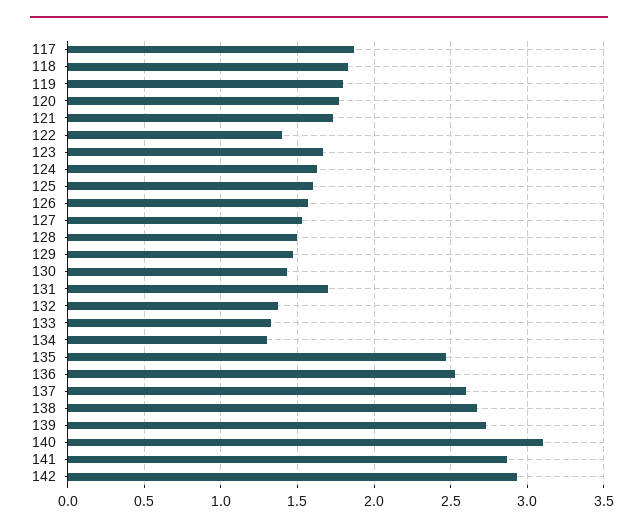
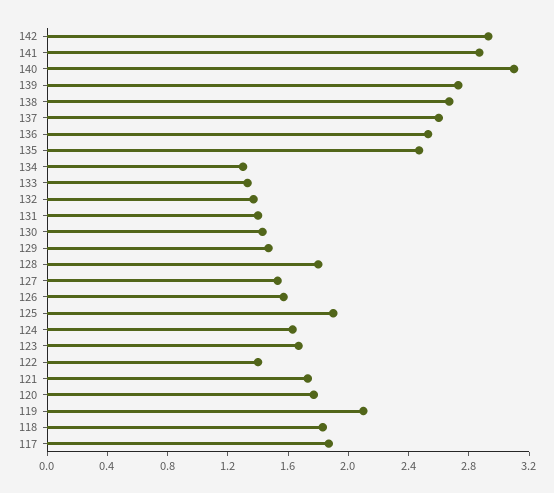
  {
    "117": 1.85,
    "118": 1.85,
-   "119": 1.8,
+   "119": 2.1,
    "120": 1.75,
    "121": 1.75,
    "122": 1.4,
    "123": 1.65,
    "124": 1.65,
-   "125": 1.6,
+   "125": 1.9,
    "126": 1.55,
    "127": 1.55,
-   "128": 1.5,
+   "128": 1.8,
    "129": 1.45,
    "130": 1.45,
-   "131": 1.7,
+   "131": 1.4,
    "132": 1.35,
    "133": 1.35,
    "134": 1.3,
    "135": 2.45,
    "136": 2.55,
    "137": 2.6,
    "138": 2.65,
    "139": 2.75,
    "140": 3.1,
    "141": 2.85,
    "142": 2.95
  }

